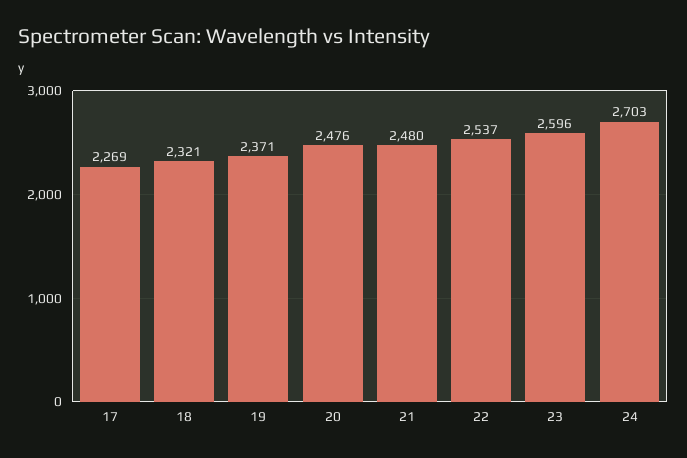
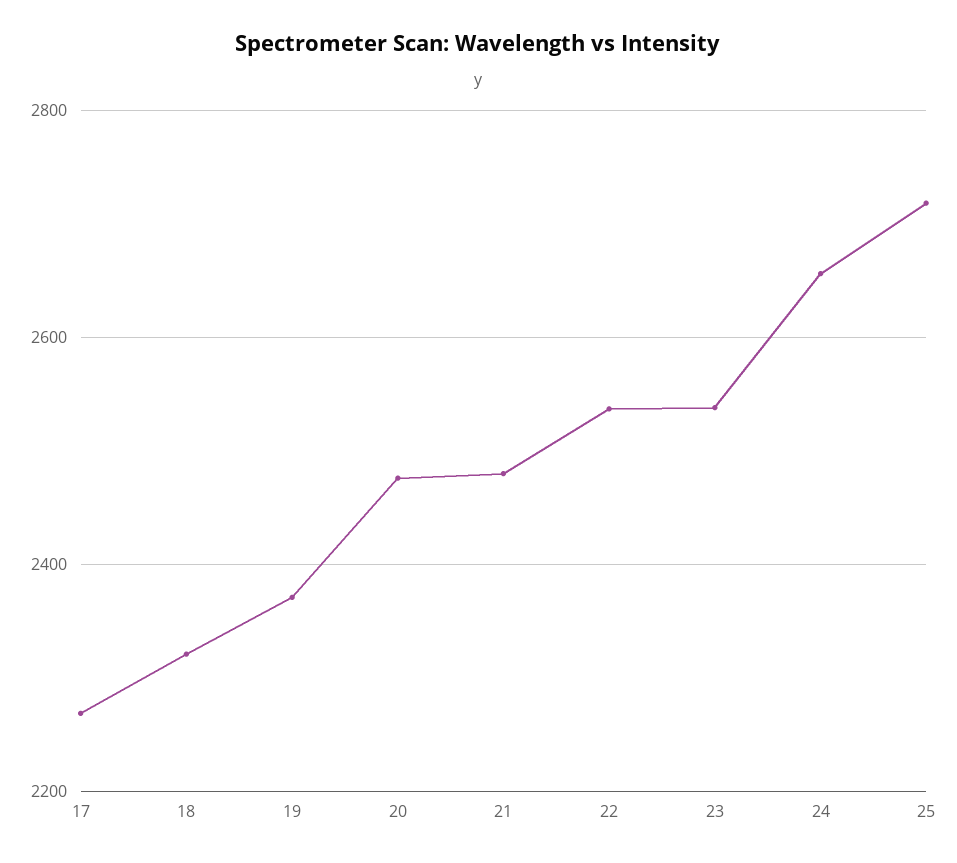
  {
    "17": 2269,
    "18": 2321,
    "19": 2371,
    "20": 2476,
    "21": 2480,
    "22": 2537,
-   "23": 2596,
+   "23": 2540,
-   "24": 2703
+   "24": 2660,
+   "25": 2720
  }

